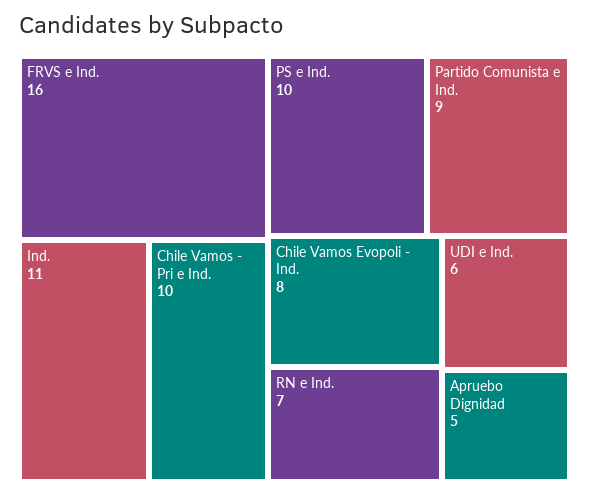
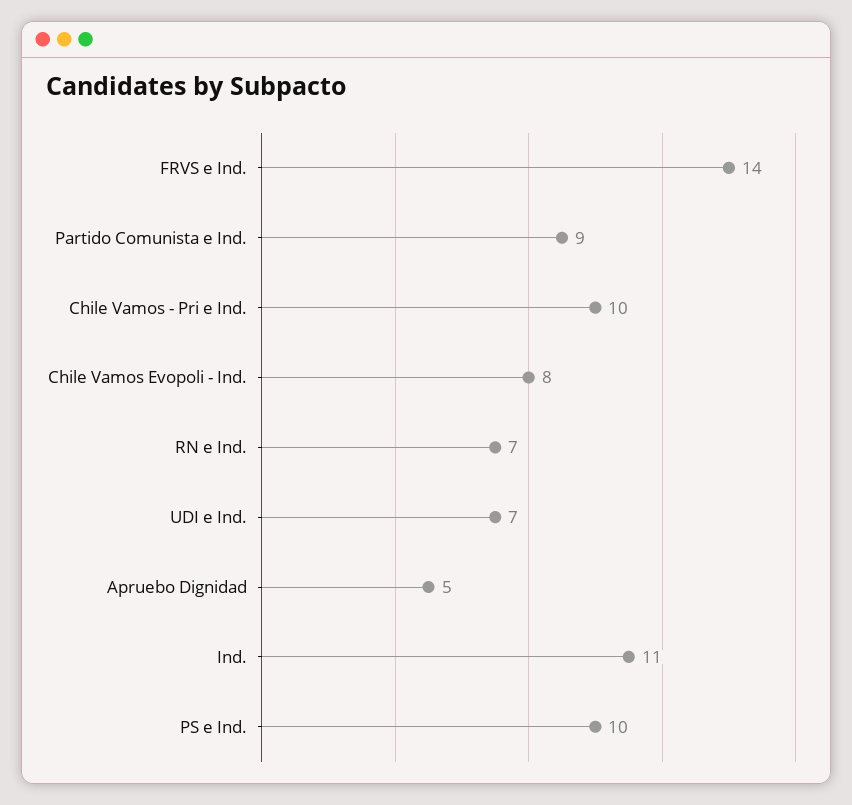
  {
-   "FRVS e Ind.": 16,
+   "FRVS e Ind.": 14,
    "Ind.": 11,
    "Chile Vamos - Pri e Ind.": 10,
    "PS e Ind.": 10,
    "Partido Comunista e Ind.": 9,
    "Chile Vamos Evopoli - Ind.": 8,
    "RN e Ind.": 7,
-   "UDI e Ind.": 6,
+   "UDI e Ind.": 7,
    "Apruebo Dignidad": 5
  }

